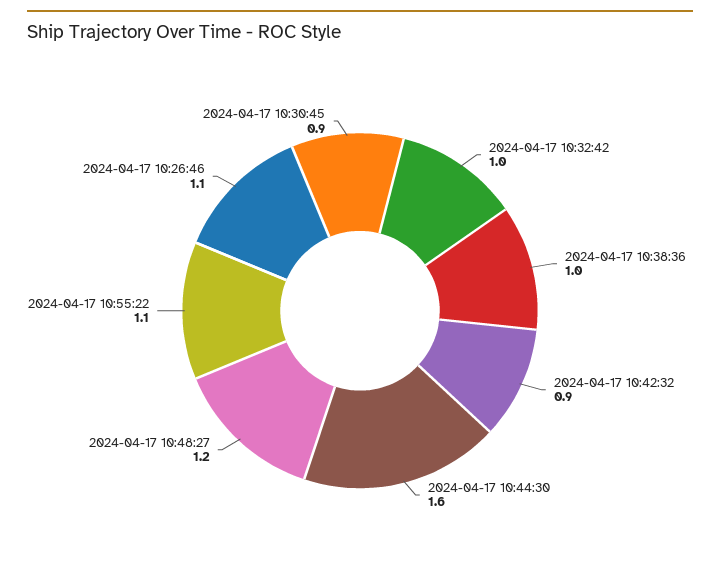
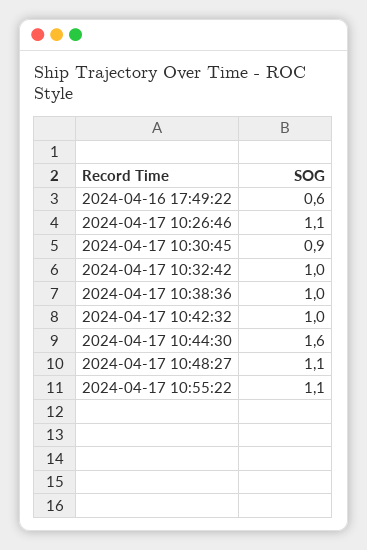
  {
    "2024-04-17 10:32:42": 1,
    "2024-04-17 10:38:36": 1,
-   "2024-04-17 10:42:32": 0.9,
+   "2024-04-17 10:42:32": 1,
    "2024-04-17 10:44:30": 1.6,
-   "2024-04-17 10:48:27": 1.2,
+   "2024-04-17 10:48:27": 1.1,
    "2024-04-17 10:55:22": 1.1,
    "2024-04-17 10:26:46": 1.1,
-   "2024-04-17 10:30:45": 0.9
+   "2024-04-17 10:30:45": 0.9,
+   "2024-04-16 17:49:22": 0.6
  }

